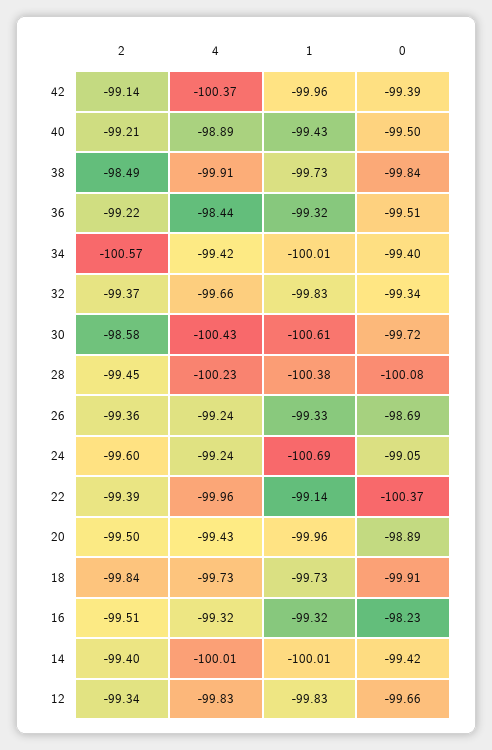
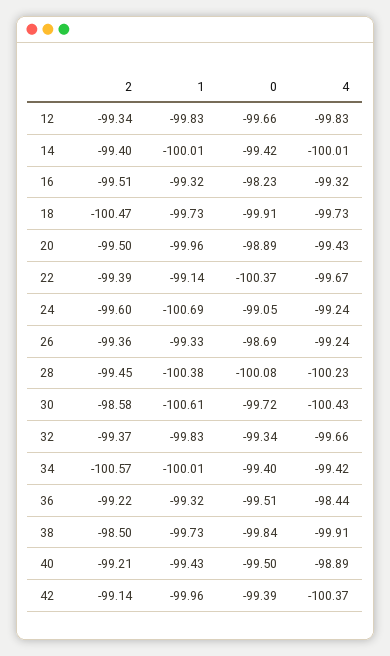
  {
    "2": {
      "42": -99.14,
      "40": -99.21,
-     "38": -98.49,
+     "38": -98.5,
      "36": -99.22,
      "34": -100.57,
      "32": -99.37,
      "30": -98.58,
      "28": -99.45,
      "26": -99.36,
      "24": -99.6,
      "22": -99.39,
      "20": -99.5,
-     "18": -99.84,
+     "18": -100.47,
      "16": -99.51,
      "14": -99.4,
      "12": -99.34
    },
    "4": {
      "42": -100.37,
      "40": -98.89,
      "38": -99.91,
      "36": -98.44,
      "34": -99.42,
      "32": -99.66,
      "30": -100.43,
      "28": -100.23,
      "26": -99.24,
      "24": -99.24,
-     "22": -99.96,
+     "22": -99.67,
      "20": -99.43,
      "18": -99.73,
      "16": -99.32,
      "14": -100.01,
      "12": -99.83
    },
    "1": {
      "42": -99.96,
      "40": -99.43,
      "38": -99.73,
      "36": -99.32,
      "34": -100.01,
      "32": -99.83,
      "30": -100.61,
      "28": -100.38,
      "26": -99.33,
      "24": -100.69,
      "22": -99.14,
      "20": -99.96,
      "18": -99.73,
      "16": -99.32,
      "14": -100.01,
      "12": -99.83
    },
    "0": {
      "42": -99.39,
      "40": -99.5,
      "38": -99.84,
      "36": -99.51,
      "34": -99.4,
      "32": -99.34,
      "30": -99.72,
      "28": -100.08,
      "26": -98.69,
      "24": -99.05,
      "22": -100.37,
      "20": -98.89,
      "18": -99.91,
      "16": -98.23,
      "14": -99.42,
      "12": -99.66
    }
  }

